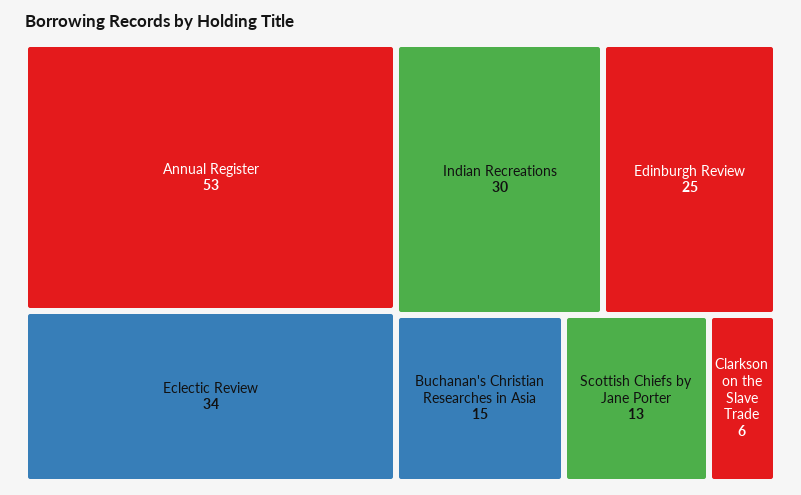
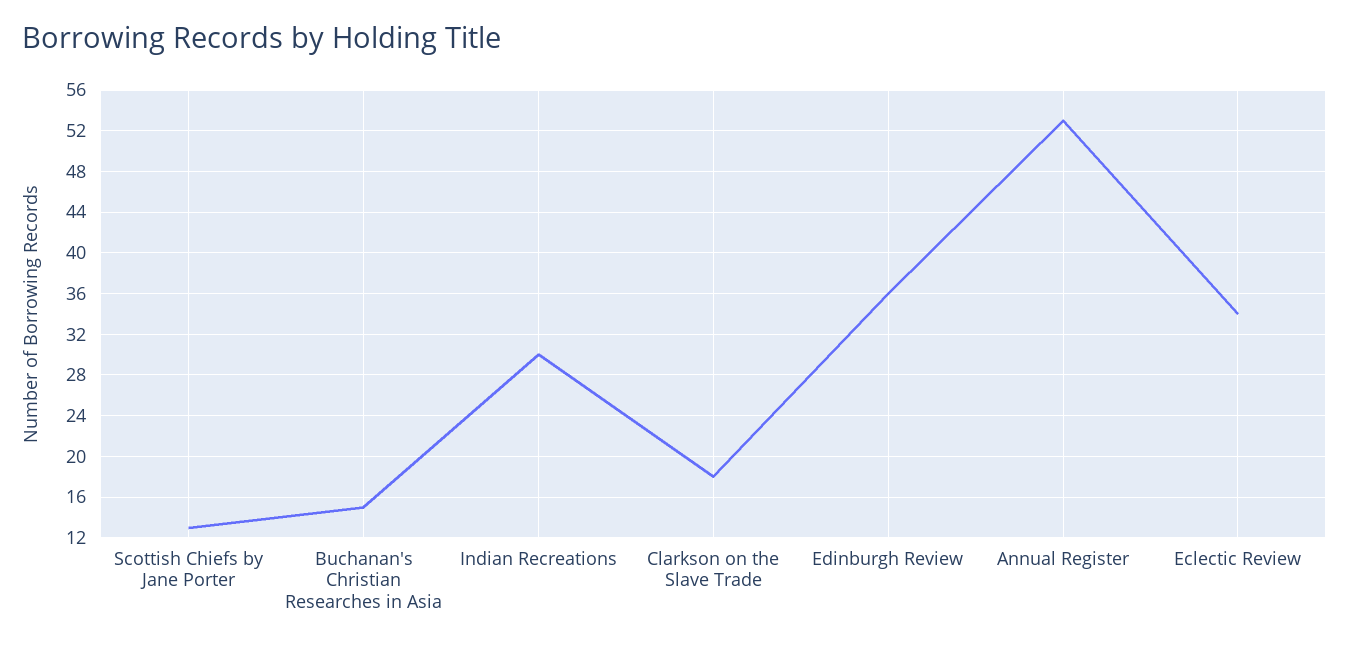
  {
    "Annual Register": 53,
    "Eclectic Review": 34,
    "Indian Recreations": 30,
-   "Edinburgh Review": 25,
+   "Edinburgh Review": 36,
    "Buchanan's Christian Researches in Asia": 15,
    "Scottish Chiefs by Jane Porter": 13,
-   "Clarkson on the Slave Trade": 6
+   "Clarkson on the Slave Trade": 18
  }

